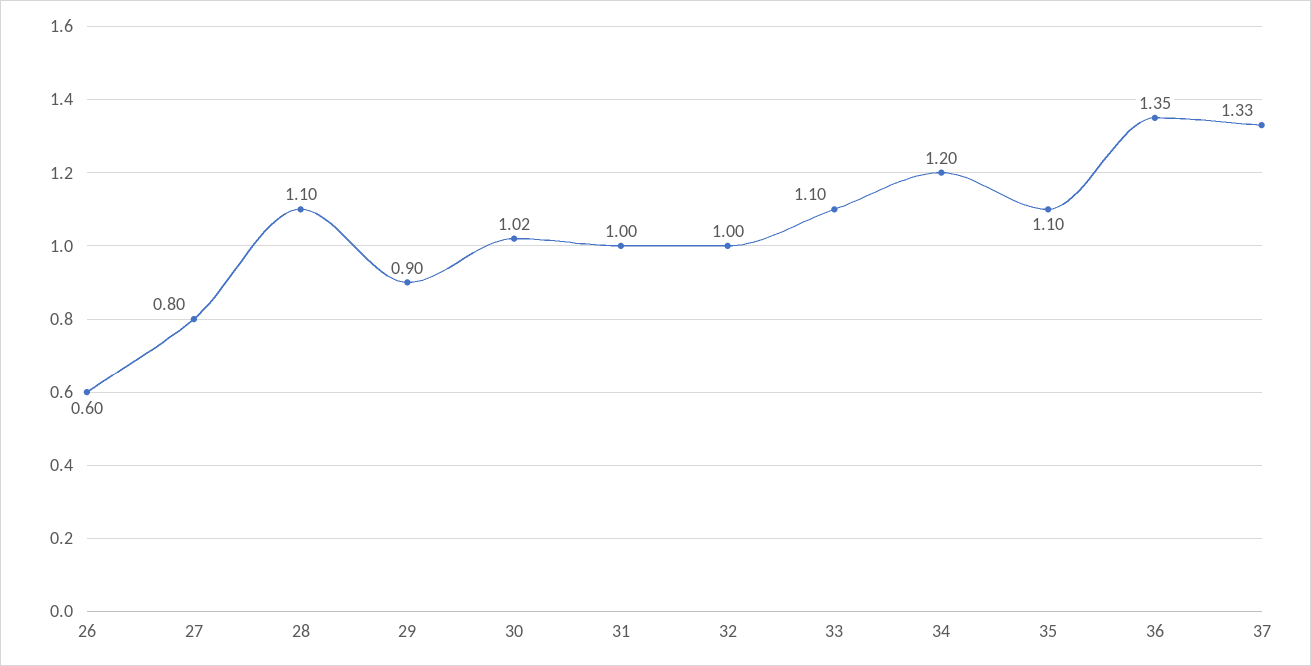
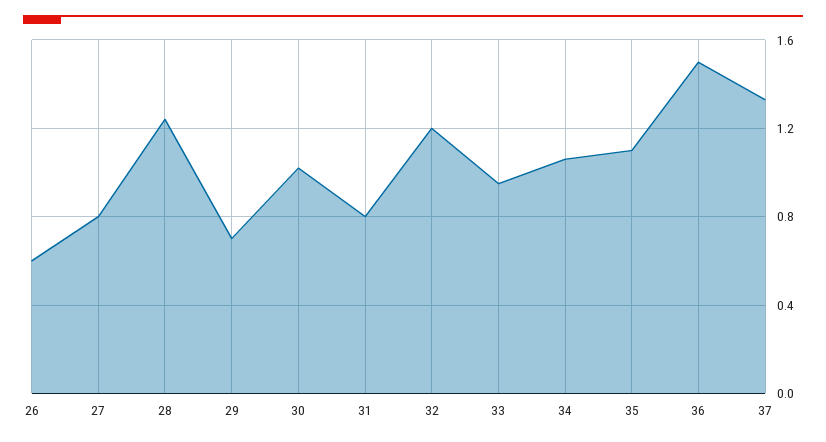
  {
    "26": 0.6,
    "27": 0.8,
-   "28": 1.1,
+   "28": 1.25,
-   "29": 0.9,
+   "29": 0.7,
    "30": 1.02,
-   "31": 1,
+   "31": 0.8,
-   "32": 1,
+   "32": 1.2,
-   "33": 1.1,
+   "33": 0.95,
-   "34": 1.2,
+   "34": 1.05,
    "35": 1.1,
-   "36": 1.35,
+   "36": 1.5,
    "37": 1.33
  }

